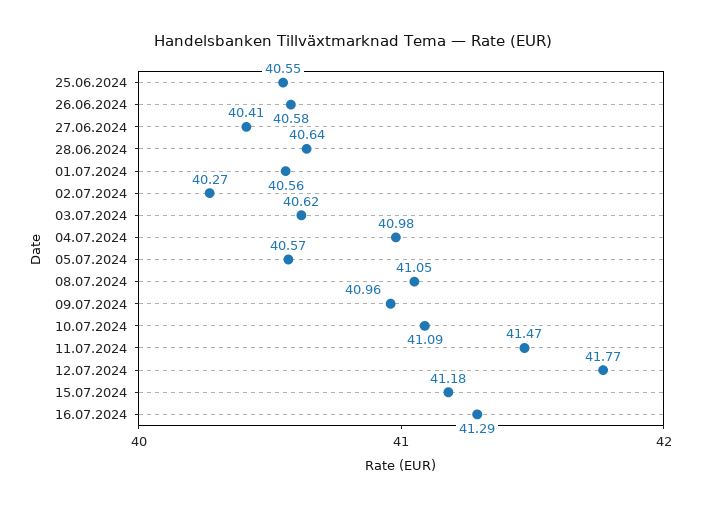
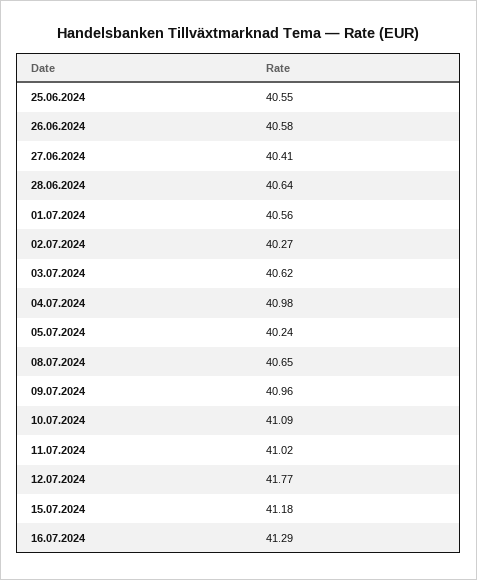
  {
    "25.06.2024": 40.55,
    "26.06.2024": 40.58,
    "27.06.2024": 40.41,
    "28.06.2024": 40.64,
    "01.07.2024": 40.56,
    "02.07.2024": 40.27,
    "03.07.2024": 40.62,
    "04.07.2024": 40.98,
-   "05.07.2024": 40.57,
+   "05.07.2024": 40.24,
-   "08.07.2024": 41.05,
+   "08.07.2024": 40.65,
    "09.07.2024": 40.96,
    "10.07.2024": 41.09,
-   "11.07.2024": 41.47,
+   "11.07.2024": 41.02,
    "12.07.2024": 41.77,
    "15.07.2024": 41.18,
    "16.07.2024": 41.29
  }

